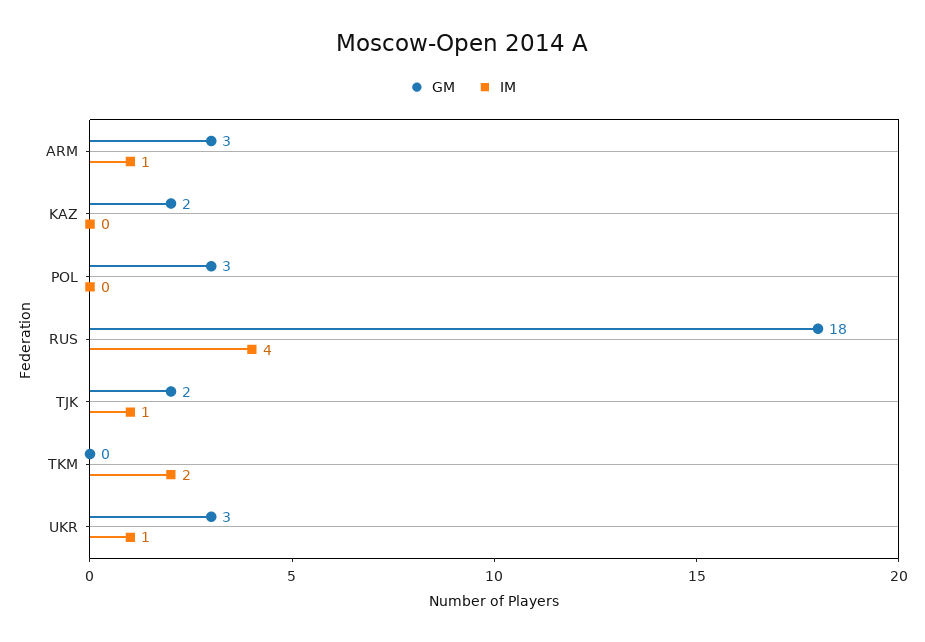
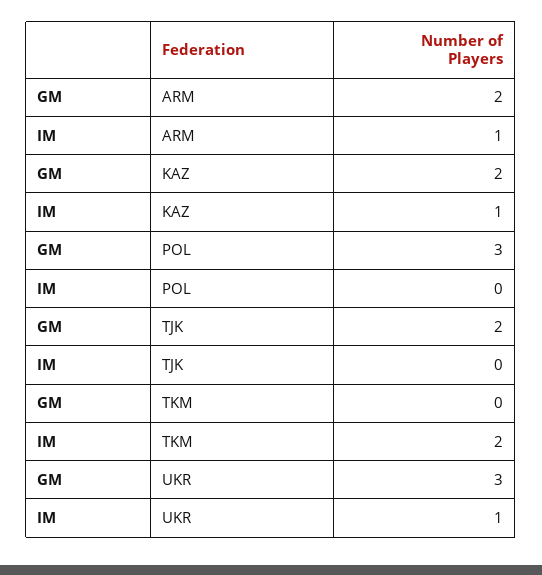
  {
    "GM": {
-     "ARM": 3,
+     "ARM": 2,
      "KAZ": 2,
      "POL": 3,
-     "RUS": 18,
      "TJK": 2,
      "TKM": 0,
      "UKR": 3
    },
    "IM": {
      "ARM": 1,
-     "KAZ": 0,
+     "KAZ": 1,
      "POL": 0,
-     "RUS": 4,
-     "TJK": 1,
+     "TJK": 0,
      "TKM": 2,
      "UKR": 1
    }
  }

